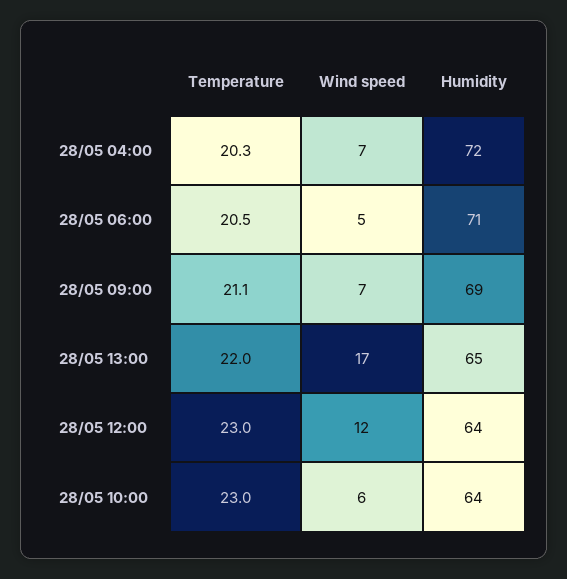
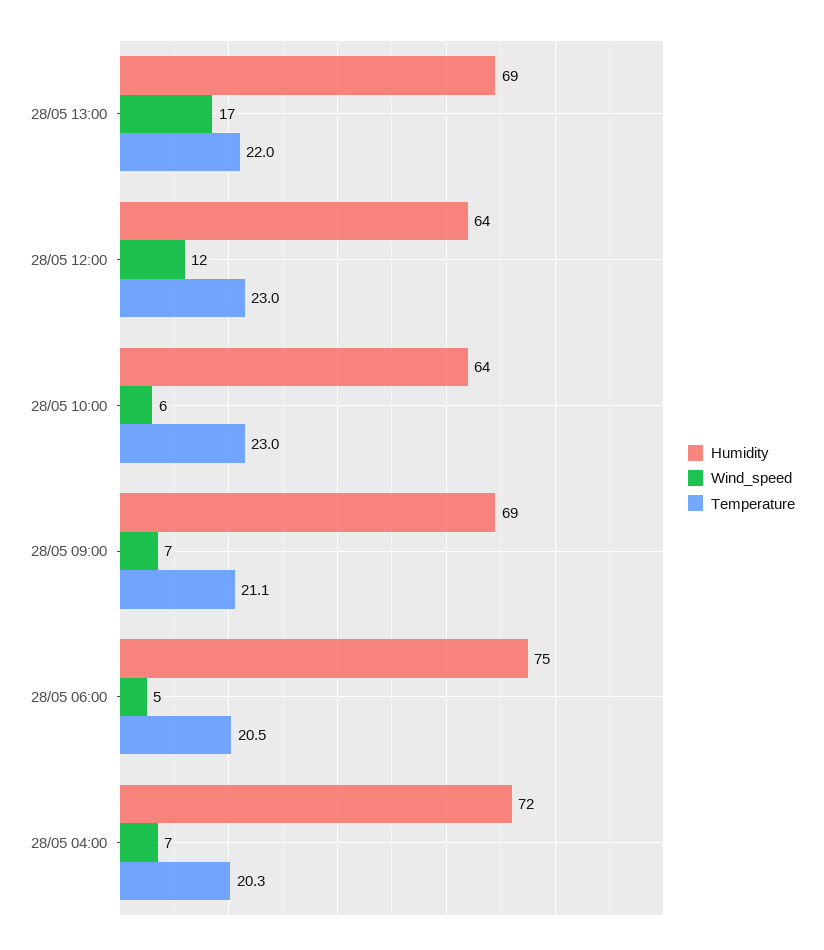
  {
    "Temperature": {
      "28/05 04:00": 20.3,
      "28/05 06:00": 20.5,
      "28/05 09:00": 21.1,
      "28/05 13:00": 22,
      "28/05 12:00": 23,
      "28/05 10:00": 23
    },
    "Wind speed": {
      "28/05 04:00": 7,
      "28/05 06:00": 5,
      "28/05 09:00": 7,
      "28/05 13:00": 17,
      "28/05 12:00": 12,
      "28/05 10:00": 6
    },
    "Humidity": {
      "28/05 04:00": 72,
-     "28/05 06:00": 71,
+     "28/05 06:00": 75,
      "28/05 09:00": 69,
-     "28/05 13:00": 65,
+     "28/05 13:00": 69,
      "28/05 12:00": 64,
      "28/05 10:00": 64
    }
  }

